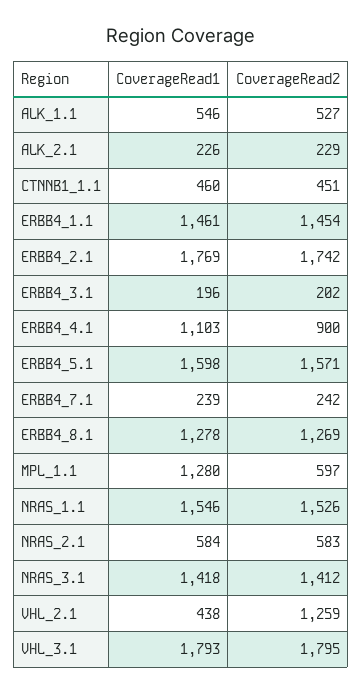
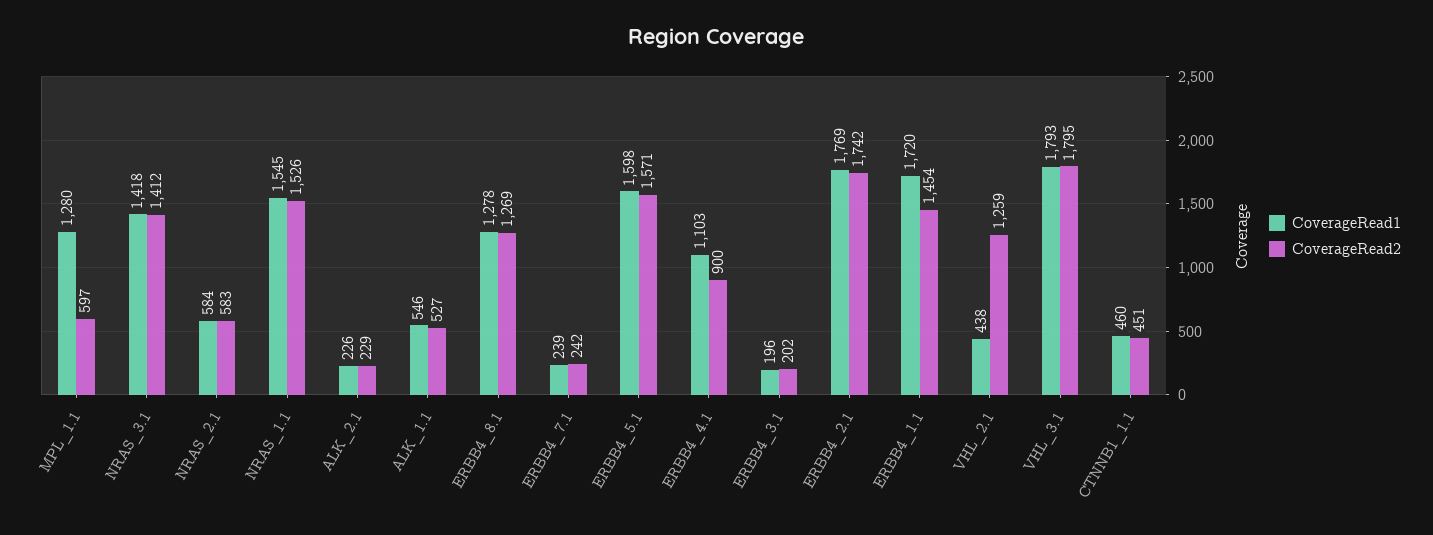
  {
    "CoverageRead1": {
      "ALK_1.1": 546,
      "ALK_2.1": 226,
      "CTNNB1_1.1": 460,
-     "ERBB4_1.1": 1461,
+     "ERBB4_1.1": 1720,
      "ERBB4_2.1": 1769,
      "ERBB4_3.1": 196,
      "ERBB4_4.1": 1103,
      "ERBB4_5.1": 1598,
      "ERBB4_7.1": 239,
      "ERBB4_8.1": 1278,
      "MPL_1.1": 1280,
-     "NRAS_1.1": 1546,
+     "NRAS_1.1": 1545,
      "NRAS_2.1": 584,
      "NRAS_3.1": 1418,
      "VHL_2.1": 438,
      "VHL_3.1": 1793
    },
    "CoverageRead2": {
      "ALK_1.1": 527,
      "ALK_2.1": 229,
      "CTNNB1_1.1": 451,
      "ERBB4_1.1": 1454,
      "ERBB4_2.1": 1742,
      "ERBB4_3.1": 202,
      "ERBB4_4.1": 900,
      "ERBB4_5.1": 1571,
      "ERBB4_7.1": 242,
      "ERBB4_8.1": 1269,
      "MPL_1.1": 597,
      "NRAS_1.1": 1526,
      "NRAS_2.1": 583,
      "NRAS_3.1": 1412,
      "VHL_2.1": 1259,
      "VHL_3.1": 1795
    }
  }

